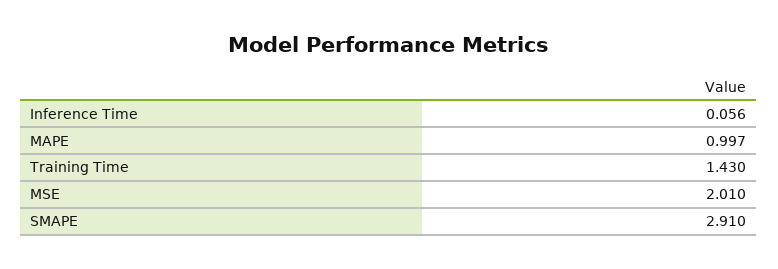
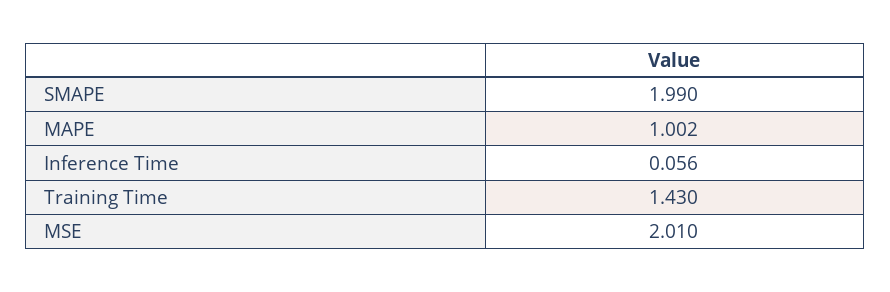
  {
    "Inference Time": 0.056,
-   "MAPE": 0.997,
+   "MAPE": 1.002,
    "Training Time": 1.43,
    "MSE": 2.01,
-   "SMAPE": 2.91
+   "SMAPE": 1.99
  }

